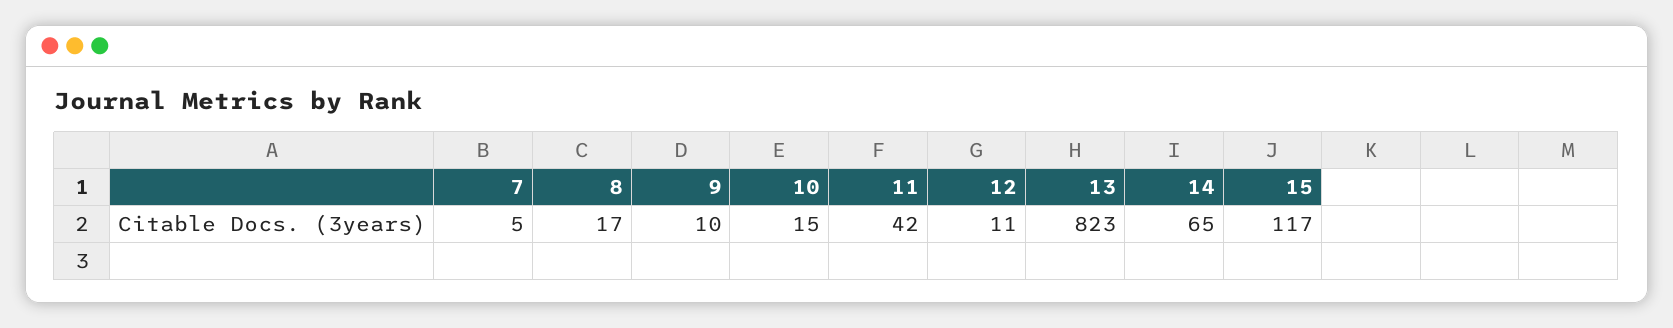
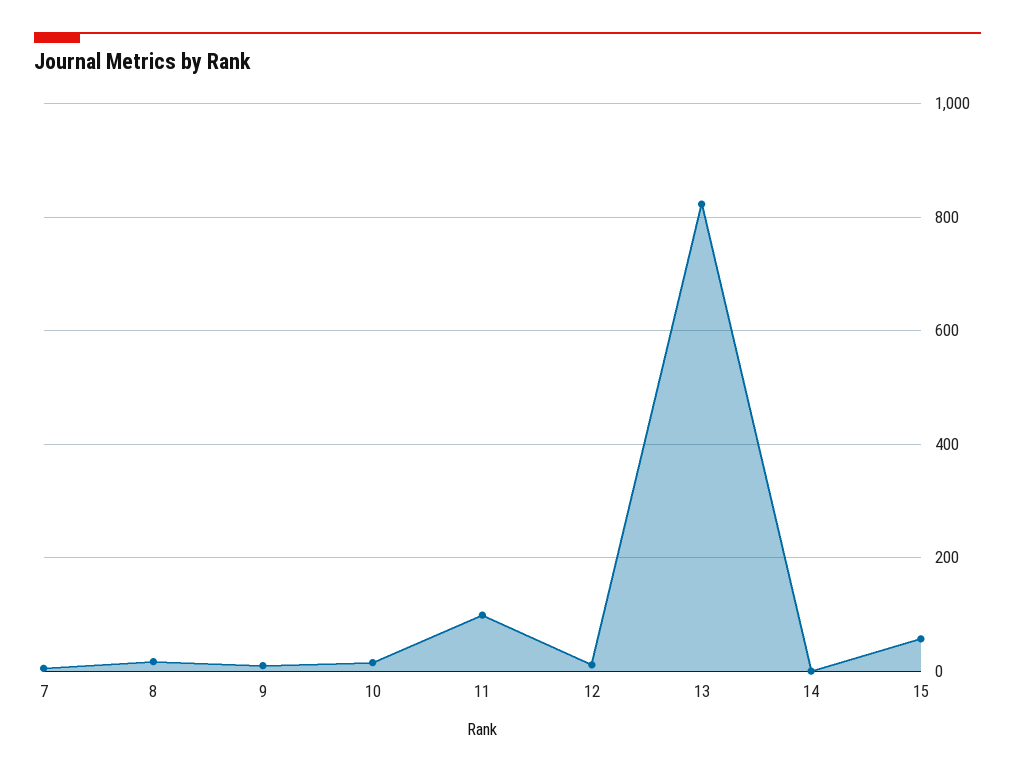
  {
    "7": 5,
    "8": 17,
    "9": 10,
    "10": 15,
-   "11": 42,
+   "11": 100,
    "12": 11,
    "13": 823,
-   "14": 65,
+   "14": 0,
-   "15": 117
+   "15": 60
  }

